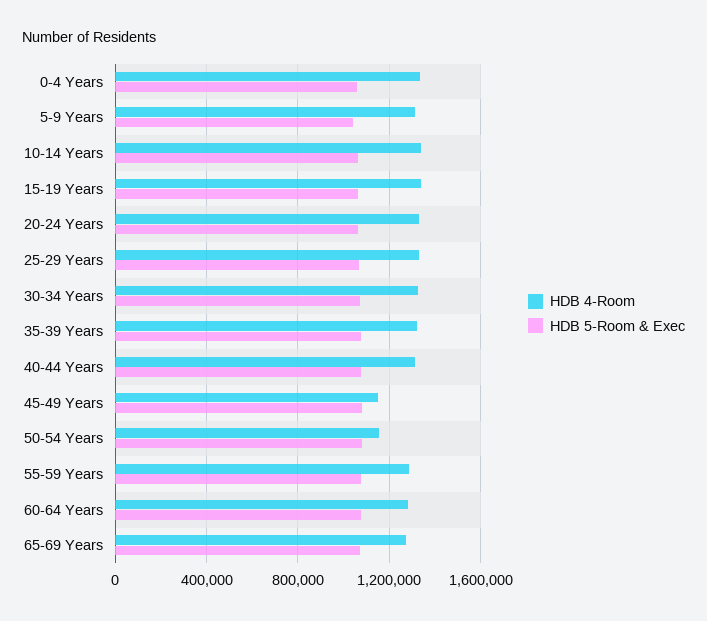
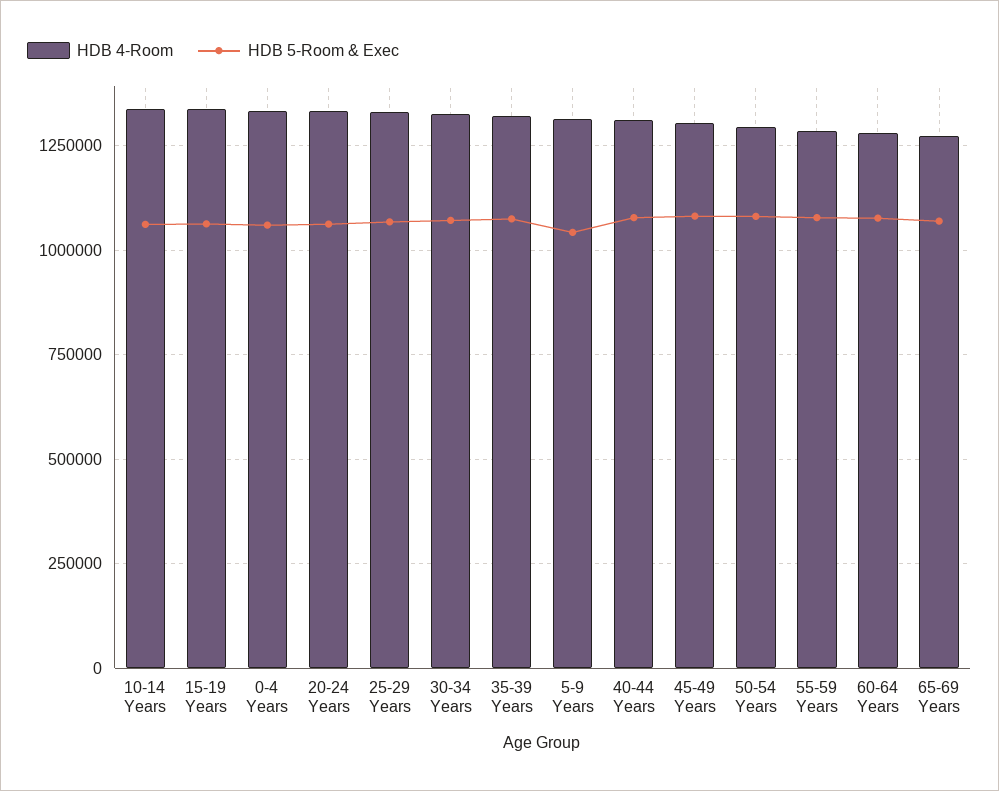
  {
    "HDB 4-Room": {
      "0-4 Years": 1325000,
      "5-9 Years": 1300000,
      "10-14 Years": 1350000,
      "15-19 Years": 1350000,
      "20-24 Years": 1325000,
      "25-29 Years": 1325000,
      "30-34 Years": 1325000,
      "35-39 Years": 1325000,
      "40-44 Years": 1300000,
-     "45-49 Years": 1150000,
+     "45-49 Years": 1300000,
-     "50-54 Years": 1150000,
+     "50-54 Years": 1300000,
      "55-59 Years": 1275000,
      "60-64 Years": 1275000,
      "65-69 Years": 1275000
    },
    "HDB 5-Room & Exec": {
      "0-4 Years": 1050000,
      "5-9 Years": 1050000,
      "10-14 Years": 1050000,
      "15-19 Years": 1075000,
      "20-24 Years": 1050000,
      "25-29 Years": 1075000,
      "30-34 Years": 1075000,
      "35-39 Years": 1075000,
      "40-44 Years": 1075000,
      "45-49 Years": 1075000,
      "50-54 Years": 1075000,
      "55-59 Years": 1075000,
      "60-64 Years": 1075000,
      "65-69 Years": 1075000
    }
  }

